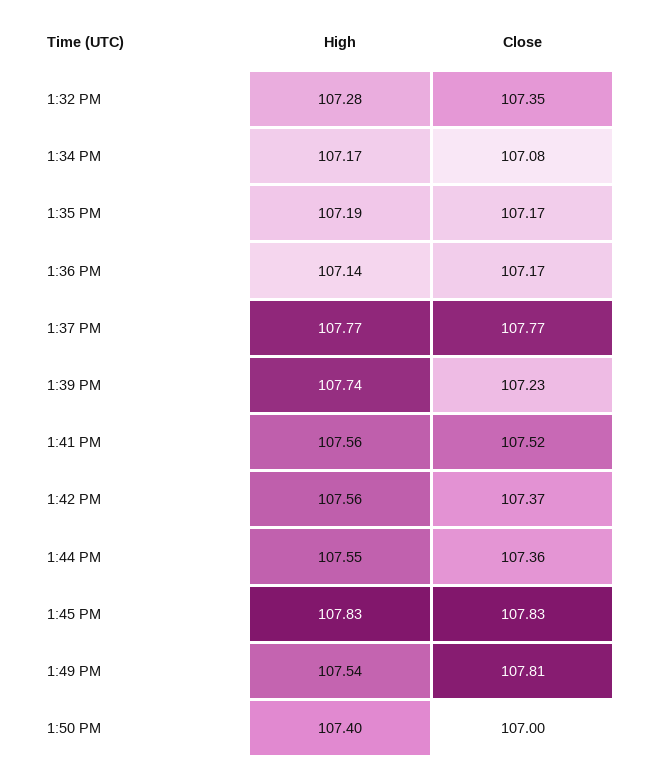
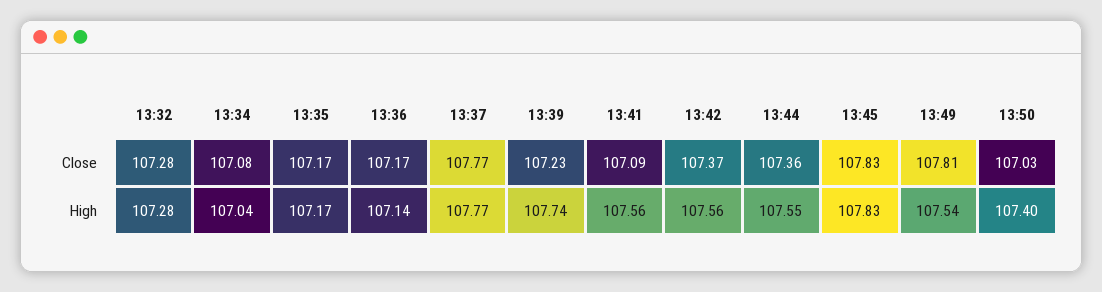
  {
    "High": {
      "1:32 PM": 107.28,
-     "1:34 PM": 107.17,
+     "1:34 PM": 107.04,
-     "1:35 PM": 107.19,
+     "1:35 PM": 107.17,
      "1:36 PM": 107.14,
      "1:37 PM": 107.77,
      "1:39 PM": 107.74,
      "1:41 PM": 107.56,
      "1:42 PM": 107.56,
      "1:44 PM": 107.55,
      "1:45 PM": 107.83,
      "1:49 PM": 107.54,
      "1:50 PM": 107.4
    },
    "Close": {
-     "1:32 PM": 107.35,
+     "1:32 PM": 107.28,
      "1:34 PM": 107.08,
      "1:35 PM": 107.17,
      "1:36 PM": 107.17,
      "1:37 PM": 107.77,
      "1:39 PM": 107.23,
-     "1:41 PM": 107.52,
+     "1:41 PM": 107.09,
      "1:42 PM": 107.37,
      "1:44 PM": 107.36,
      "1:45 PM": 107.83,
      "1:49 PM": 107.81,
-     "1:50 PM": 107
+     "1:50 PM": 107.03
    }
  }

